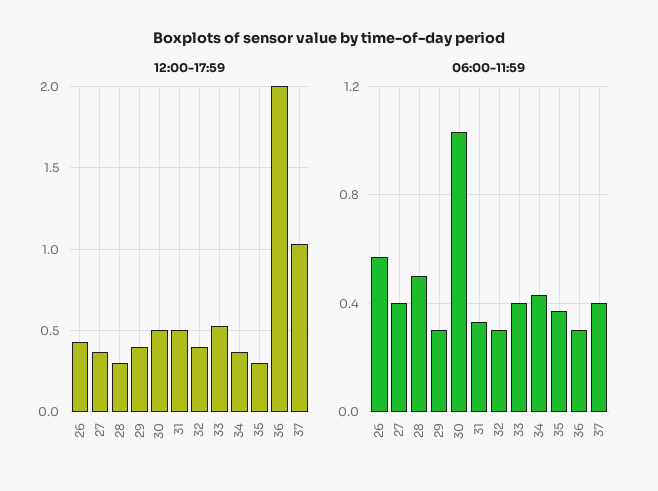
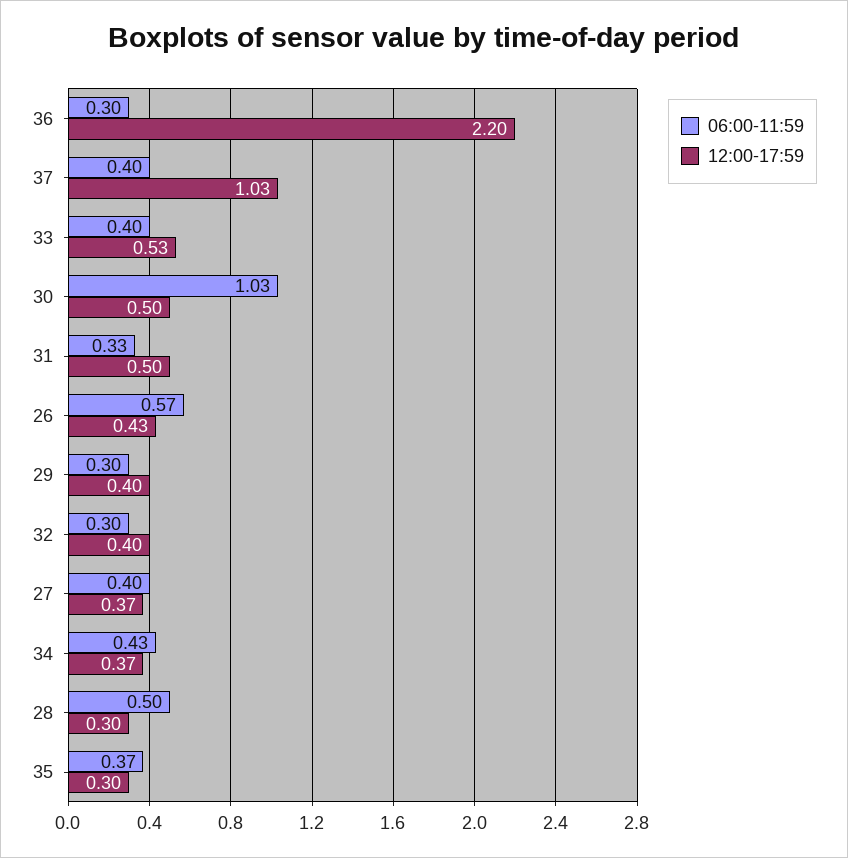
  {
    "12:00-17:59": {
      "26": 0.43,
      "27": 0.37,
      "28": 0.3,
      "29": 0.4,
      "30": 0.5,
      "31": 0.5,
      "32": 0.4,
      "33": 0.53,
      "34": 0.37,
      "35": 0.3,
-     "36": 2,
+     "36": 2.2,
      "37": 1.03
    },
    "06:00-11:59": {
      "26": 0.57,
      "27": 0.4,
      "28": 0.5,
      "29": 0.3,
      "30": 1.03,
      "31": 0.33,
      "32": 0.3,
      "33": 0.4,
      "34": 0.43,
      "35": 0.37,
      "36": 0.3,
      "37": 0.4
    }
  }

